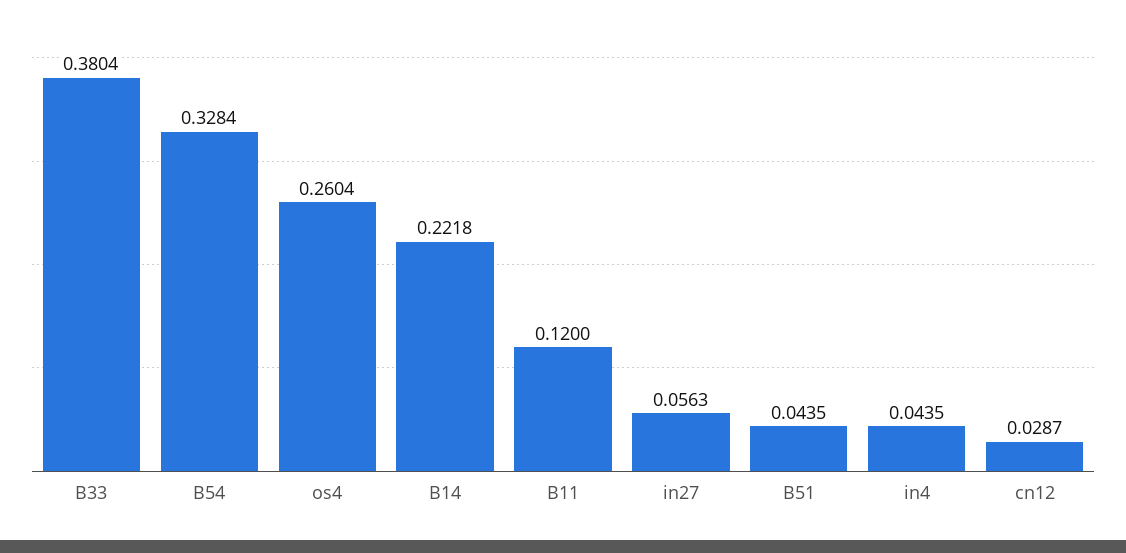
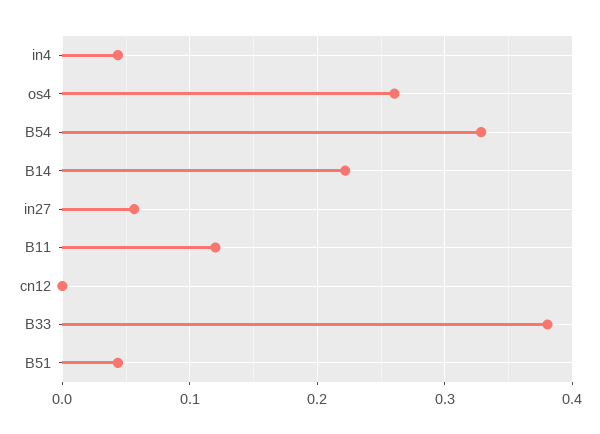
  {
    "B33": 0.3804,
    "B54": 0.3284,
    "os4": 0.2604,
    "B14": 0.2218,
    "B11": 0.12,
    "in27": 0.0563,
    "B51": 0.0435,
    "in4": 0.0435,
-   "cn12": 0.0287
+   "cn12": 0
  }

